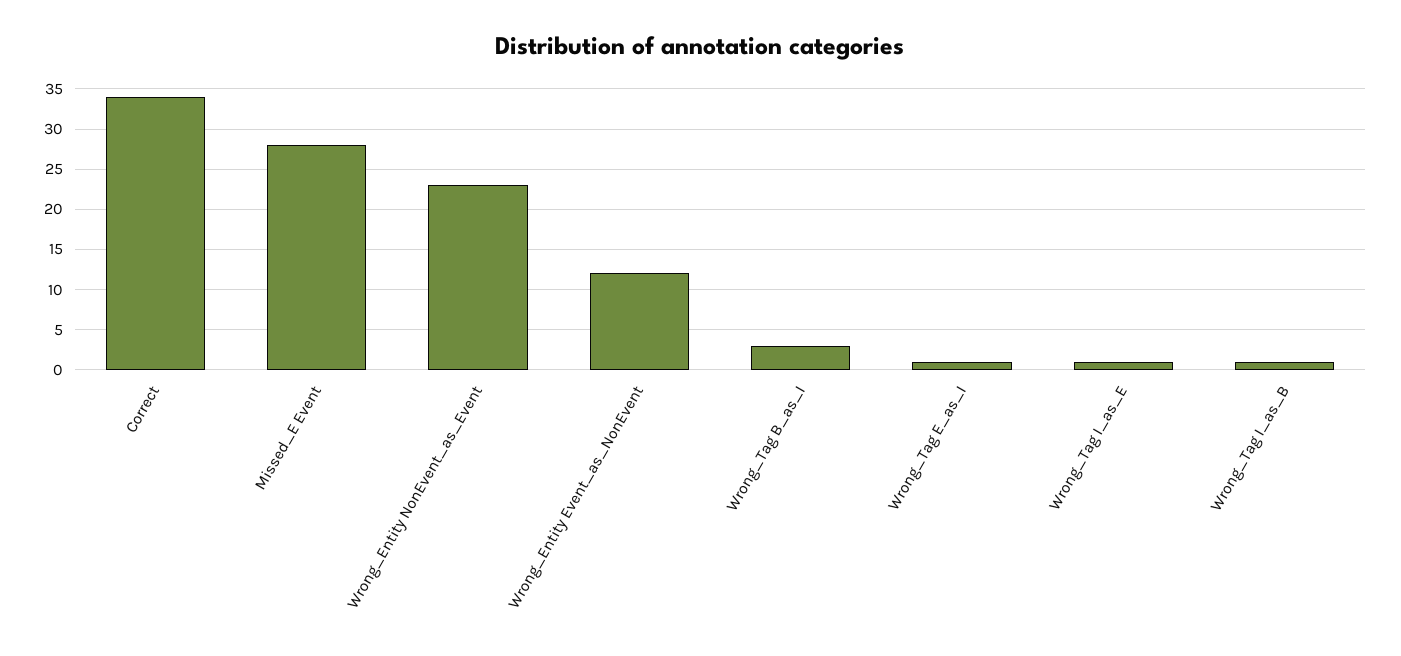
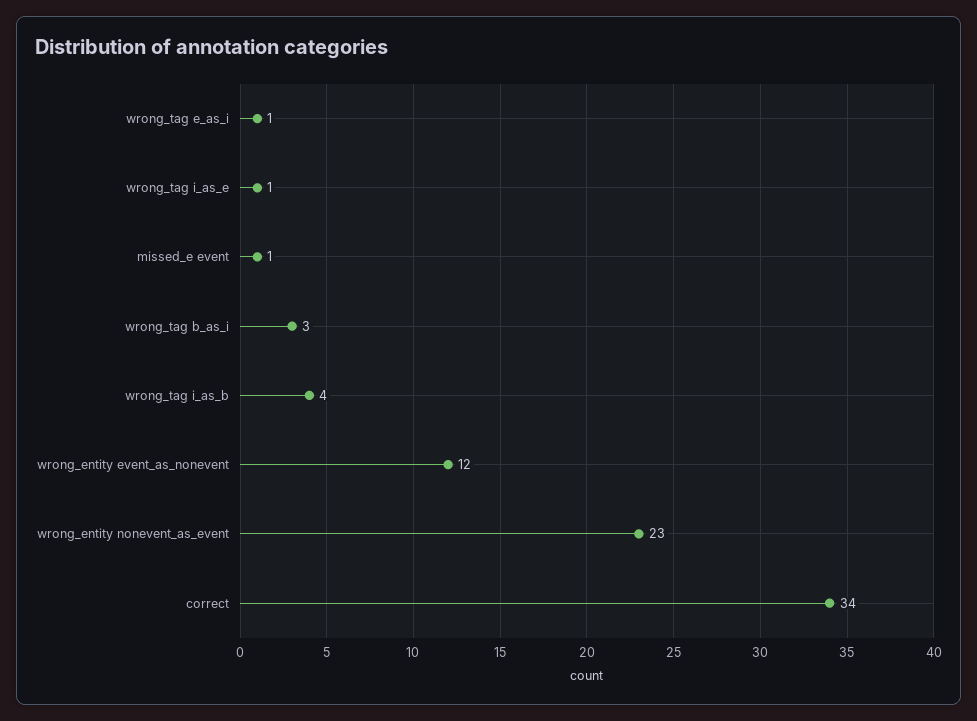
  {
    "Correct": 34,
-   "Missed_E Event": 28,
+   "Missed_E Event": 1,
    "Wrong_Entity NonEvent_as_Event": 23,
    "Wrong_Entity Event_as_NonEvent": 12,
    "Wrong_Tag B_as_I": 3,
    "Wrong_Tag E_as_I": 1,
    "Wrong_Tag I_as_E": 1,
-   "Wrong_Tag I_as_B": 1
+   "Wrong_Tag I_as_B": 4
  }

